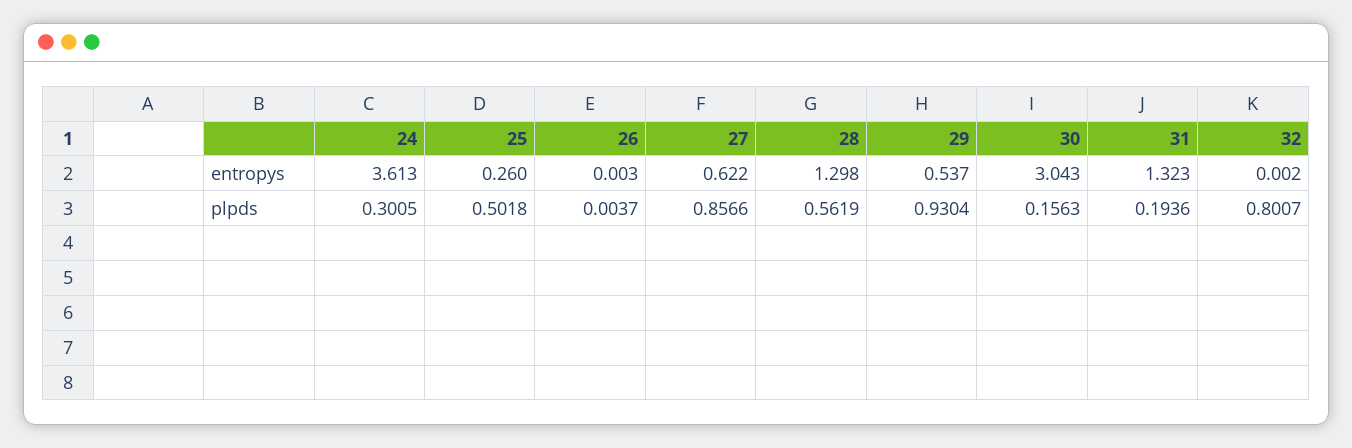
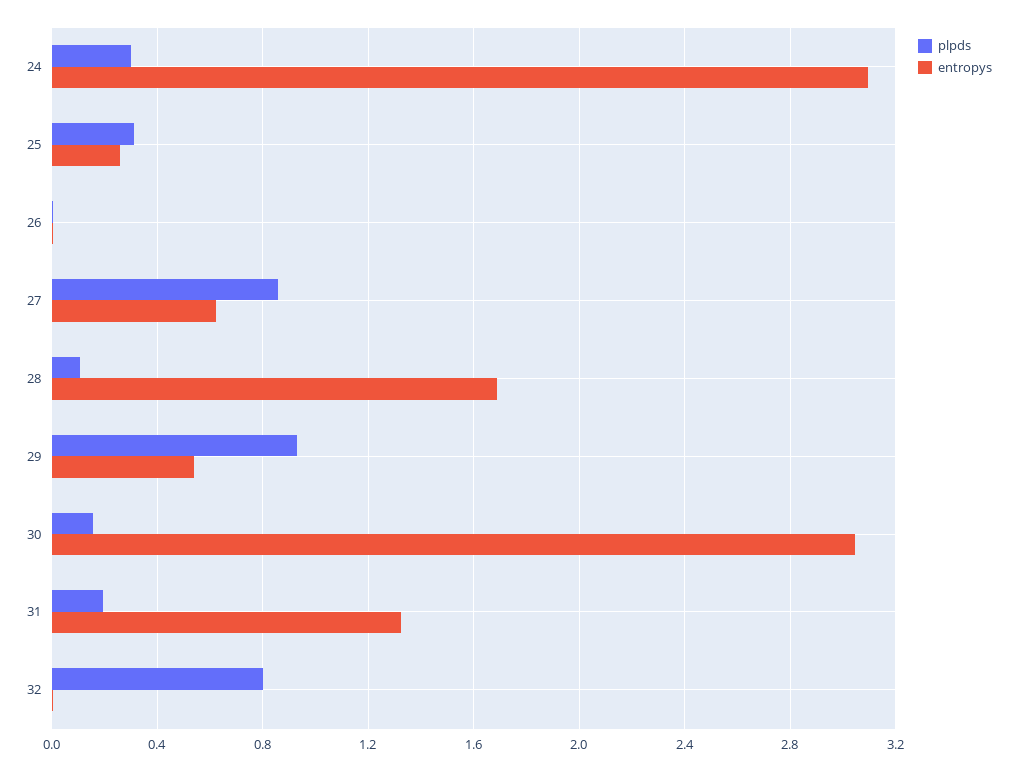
  {
    "entropys": {
-     "24": 3.613,
+     "24": 3.1,
      "25": 0.26,
      "26": 0.003,
      "27": 0.622,
-     "28": 1.298,
+     "28": 1.7,
      "29": 0.537,
      "30": 3.043,
      "31": 1.323,
      "32": 0.002
    },
    "plpds": {
      "24": 0.3005,
-     "25": 0.5018,
+     "25": 0.3,
      "26": 0.0037,
      "27": 0.8566,
-     "28": 0.5619,
+     "28": 0.1,
      "29": 0.9304,
      "30": 0.1563,
      "31": 0.1936,
      "32": 0.8007
    }
  }

